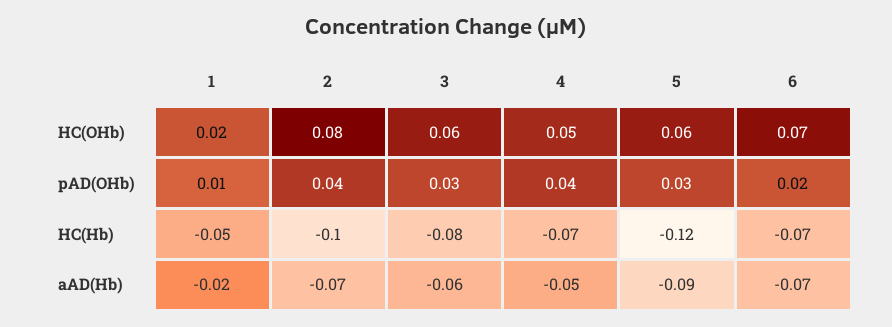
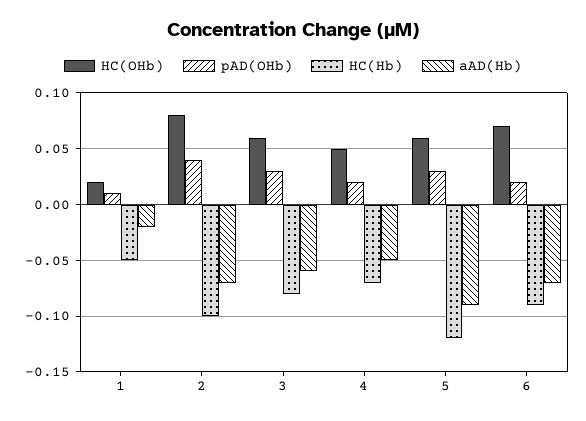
  {
    "HC(OHb)": {
      "1": 0.02,
      "2": 0.08,
      "3": 0.06,
      "4": 0.05,
      "5": 0.06,
      "6": 0.07
    },
    "pAD(OHb)": {
      "1": 0.01,
      "2": 0.04,
      "3": 0.03,
-     "4": 0.04,
+     "4": 0.02,
      "5": 0.03,
      "6": 0.02
    },
    "HC(Hb)": {
      "1": -0.05,
      "2": -0.1,
      "3": -0.08,
      "4": -0.07,
      "5": -0.12,
-     "6": -0.07
+     "6": -0.09
    },
    "aAD(Hb)": {
      "1": -0.02,
      "2": -0.07,
      "3": -0.06,
      "4": -0.05,
      "5": -0.09,
      "6": -0.07
    }
  }

